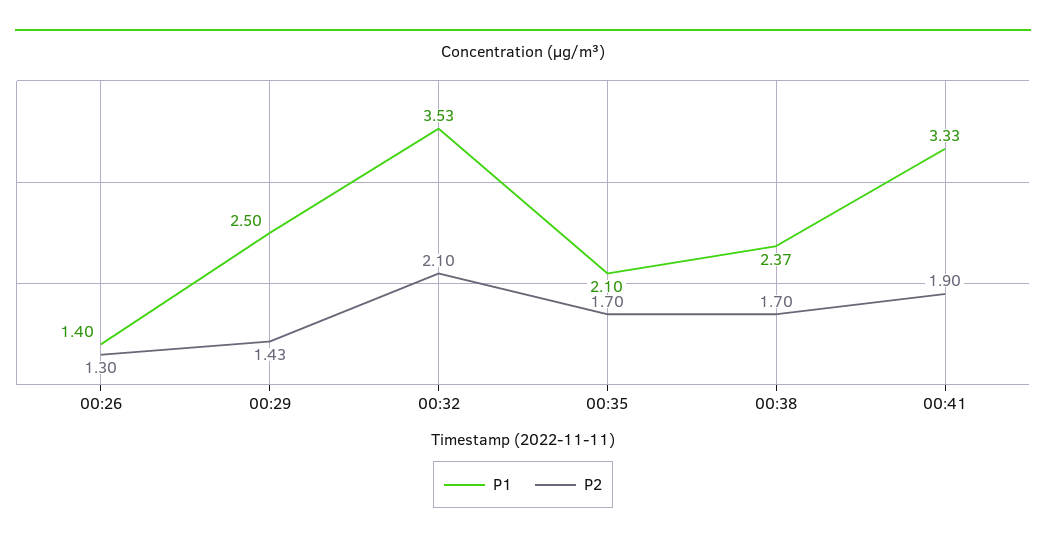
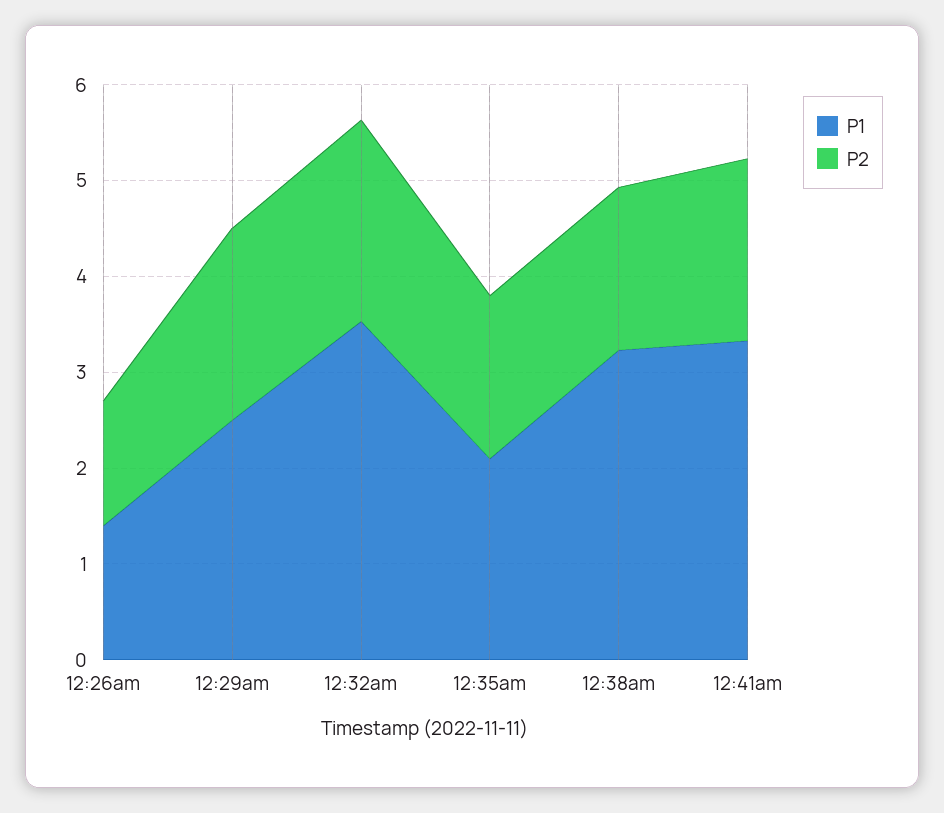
  {
    "P1": {
      "00:26": 1.4,
      "00:29": 2.5,
      "00:32": 3.53,
      "00:35": 2.1,
-     "00:38": 2.37,
+     "00:38": 3.2,
      "00:41": 3.33
    },
    "P2": {
      "00:26": 1.3,
-     "00:29": 1.43,
+     "00:29": 2,
      "00:32": 2.1,
      "00:35": 1.7,
      "00:38": 1.7,
      "00:41": 1.9
    }
  }

